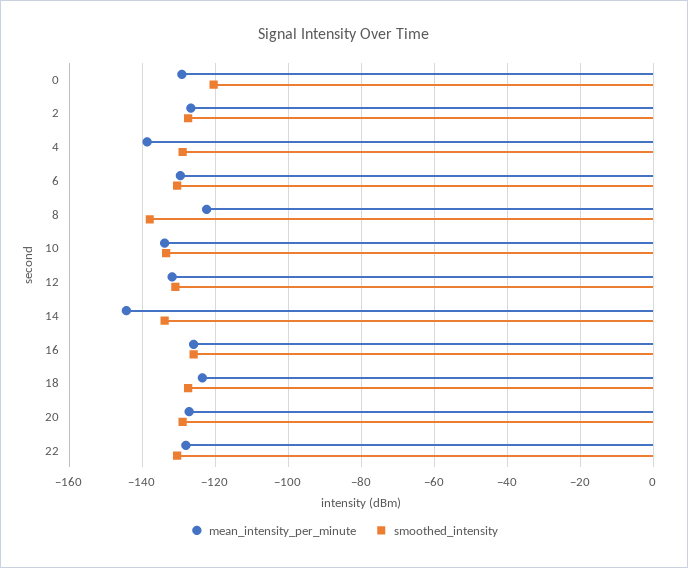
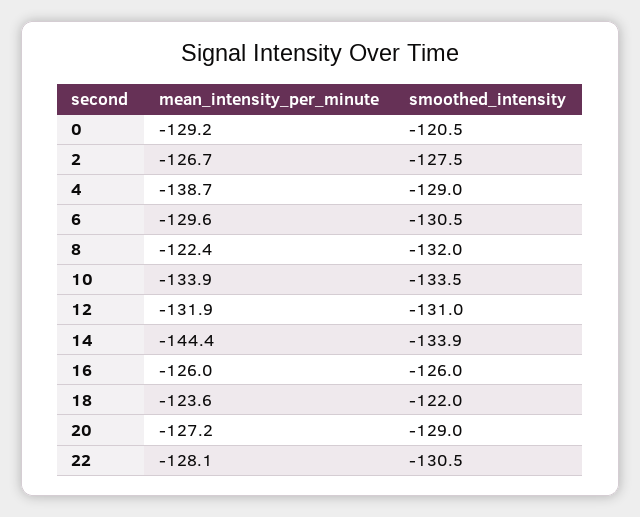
  {
    "mean_intensity_per_minute": {
      "0": -129.2,
      "2": -126.7,
      "4": -138.7,
      "6": -129.6,
      "8": -122.4,
      "10": -133.9,
      "12": -131.9,
      "14": -144.4,
      "16": -126,
      "18": -123.6,
      "20": -127.2,
      "22": -128.1
    },
    "smoothed_intensity": {
      "0": -120.5,
      "2": -127.5,
      "4": -129,
      "6": -130.5,
-     "8": -138,
+     "8": -132,
      "10": -133.5,
      "12": -131,
      "14": -133.9,
      "16": -126,
-     "18": -128,
+     "18": -122,
      "20": -129,
      "22": -130.5
    }
  }

